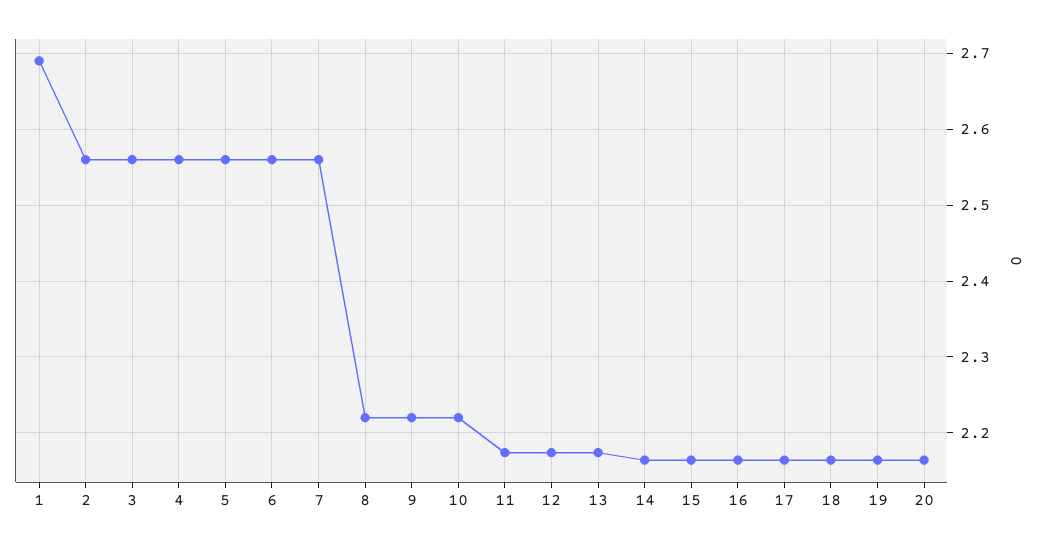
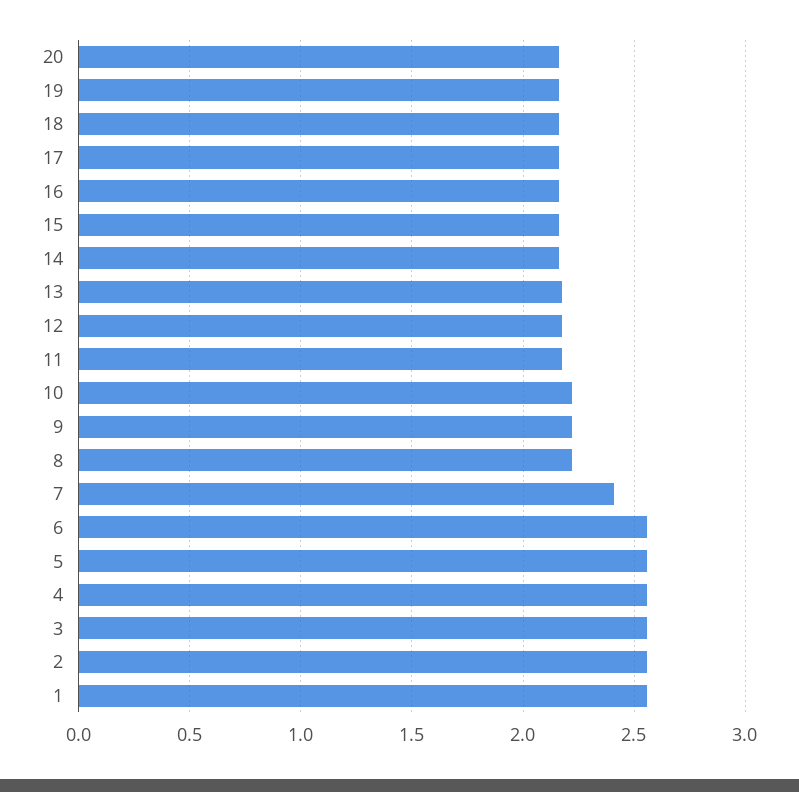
  {
-   "1": 2.69,
+   "1": 2.55,
    "2": 2.56,
    "3": 2.56,
    "4": 2.56,
    "5": 2.56,
    "6": 2.56,
-   "7": 2.56,
+   "7": 2.4,
    "8": 2.22,
    "9": 2.22,
    "10": 2.22,
    "11": 2.17,
    "12": 2.17,
    "13": 2.17,
    "14": 2.16,
    "15": 2.16,
    "16": 2.16,
    "17": 2.16,
    "18": 2.16,
    "19": 2.16,
    "20": 2.16
  }

